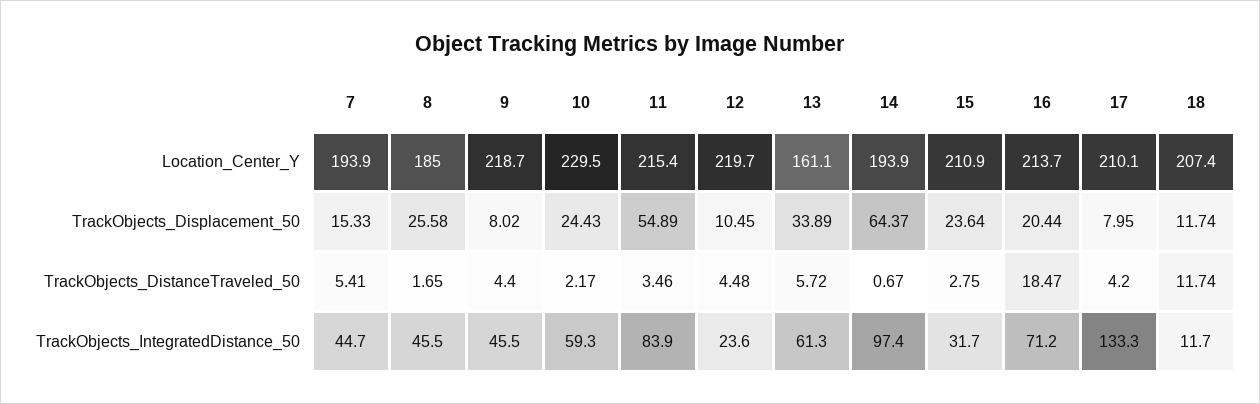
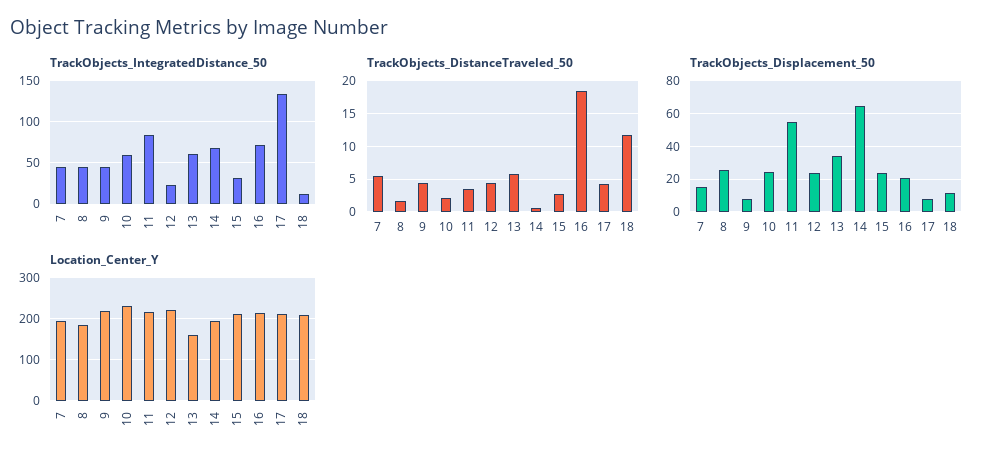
  {
    "Location_Center_Y": {
      "7": 193.9,
      "8": 185,
      "9": 218.7,
      "10": 229.5,
      "11": 215.4,
      "12": 219.7,
      "13": 161.1,
      "14": 193.9,
      "15": 210.9,
      "16": 213.7,
      "17": 210.1,
      "18": 207.4
    },
    "TrackObjects_Displacement_50": {
      "7": 15.33,
      "8": 25.58,
      "9": 8.02,
      "10": 24.43,
      "11": 54.89,
-     "12": 10.45,
+     "12": 25,
      "13": 33.89,
      "14": 64.37,
      "15": 23.64,
      "16": 20.44,
      "17": 7.95,
      "18": 11.74
    },
    "TrackObjects_DistanceTraveled_50": {
      "7": 5.41,
      "8": 1.65,
      "9": 4.4,
      "10": 2.17,
      "11": 3.46,
      "12": 4.48,
      "13": 5.72,
      "14": 0.67,
      "15": 2.75,
      "16": 18.47,
      "17": 4.2,
      "18": 11.74
    },
    "TrackObjects_IntegratedDistance_50": {
      "7": 44.7,
      "8": 45.5,
      "9": 45.5,
      "10": 59.3,
      "11": 83.9,
      "12": 23.6,
      "13": 61.3,
-     "14": 97.4,
+     "14": 70,
      "15": 31.7,
      "16": 71.2,
      "17": 133.3,
      "18": 11.7
    }
  }

